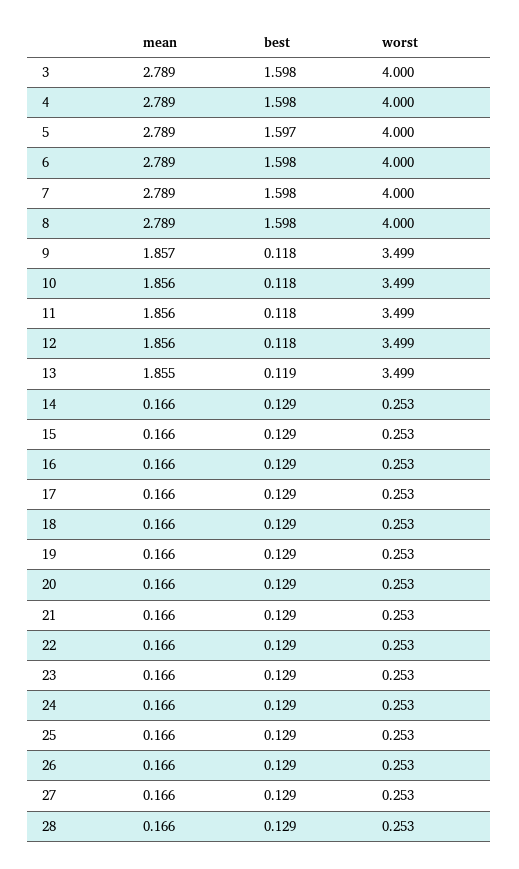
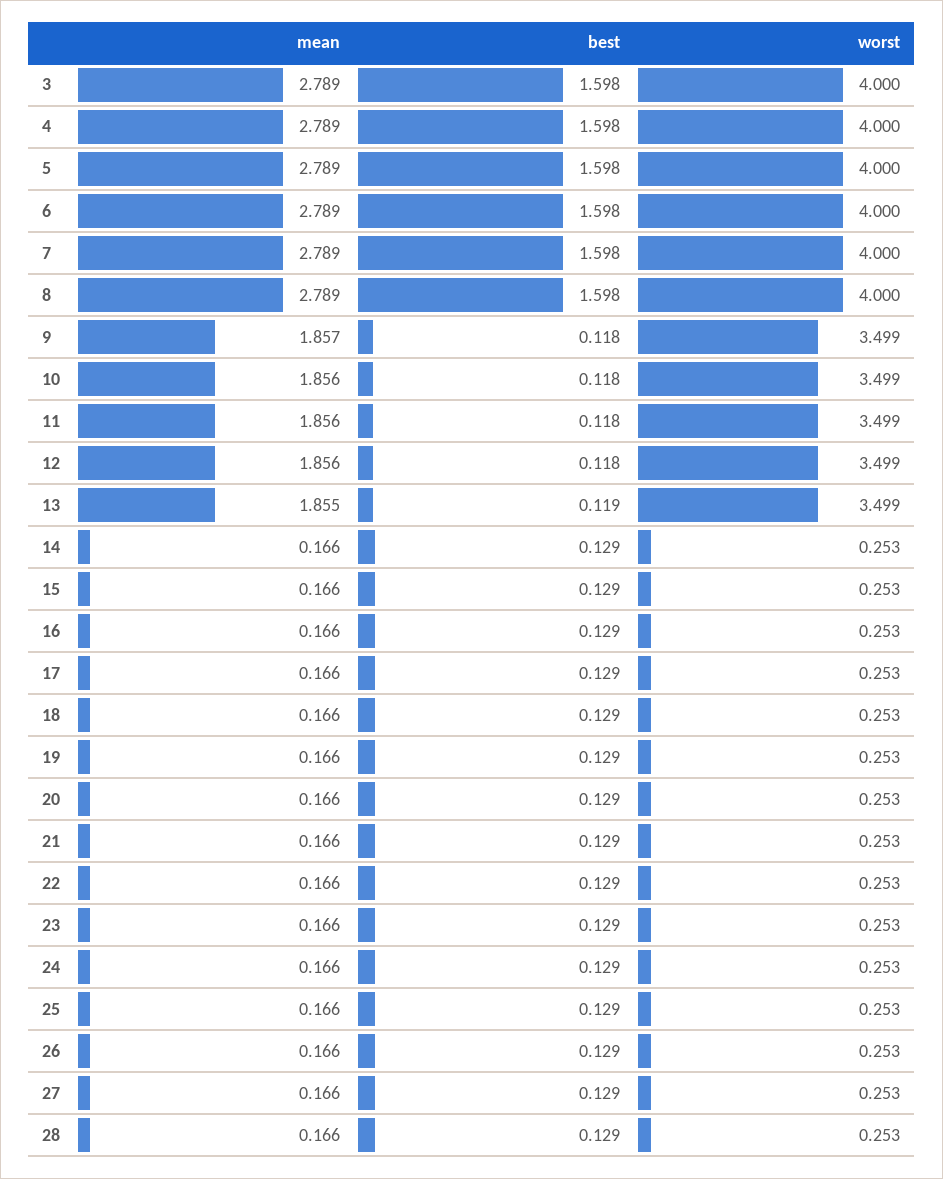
  {
    "mean": {
      "3": 2.789,
      "4": 2.789,
      "5": 2.789,
      "6": 2.789,
      "7": 2.789,
      "8": 2.789,
      "9": 1.857,
      "10": 1.856,
      "11": 1.856,
      "12": 1.856,
      "13": 1.855,
      "14": 0.166,
      "15": 0.166,
      "16": 0.166,
      "17": 0.166,
      "18": 0.166,
      "19": 0.166,
      "20": 0.166,
      "21": 0.166,
      "22": 0.166,
      "23": 0.166,
      "24": 0.166,
      "25": 0.166,
      "26": 0.166,
      "27": 0.166,
      "28": 0.166
    },
    "best": {
      "3": 1.598,
      "4": 1.598,
-     "5": 1.597,
+     "5": 1.598,
      "6": 1.598,
      "7": 1.598,
      "8": 1.598,
      "9": 0.118,
      "10": 0.118,
      "11": 0.118,
      "12": 0.118,
      "13": 0.119,
      "14": 0.129,
      "15": 0.129,
      "16": 0.129,
      "17": 0.129,
      "18": 0.129,
      "19": 0.129,
      "20": 0.129,
      "21": 0.129,
      "22": 0.129,
      "23": 0.129,
      "24": 0.129,
      "25": 0.129,
      "26": 0.129,
      "27": 0.129,
      "28": 0.129
    },
    "worst": {
      "3": 4,
      "4": 4,
      "5": 4,
      "6": 4,
      "7": 4,
      "8": 4,
      "9": 3.499,
      "10": 3.499,
      "11": 3.499,
      "12": 3.499,
      "13": 3.499,
      "14": 0.253,
      "15": 0.253,
      "16": 0.253,
      "17": 0.253,
      "18": 0.253,
      "19": 0.253,
      "20": 0.253,
      "21": 0.253,
      "22": 0.253,
      "23": 0.253,
      "24": 0.253,
      "25": 0.253,
      "26": 0.253,
      "27": 0.253,
      "28": 0.253
    }
  }

